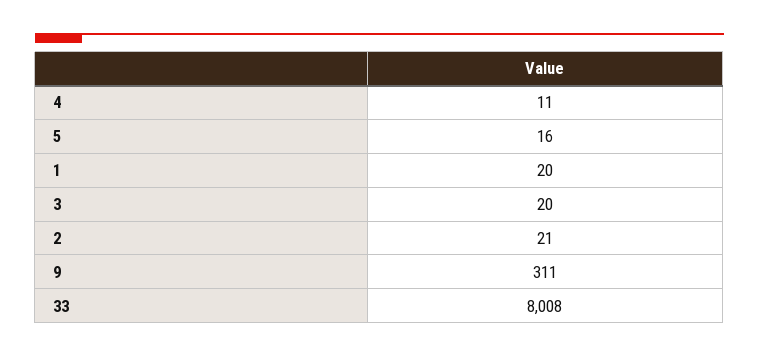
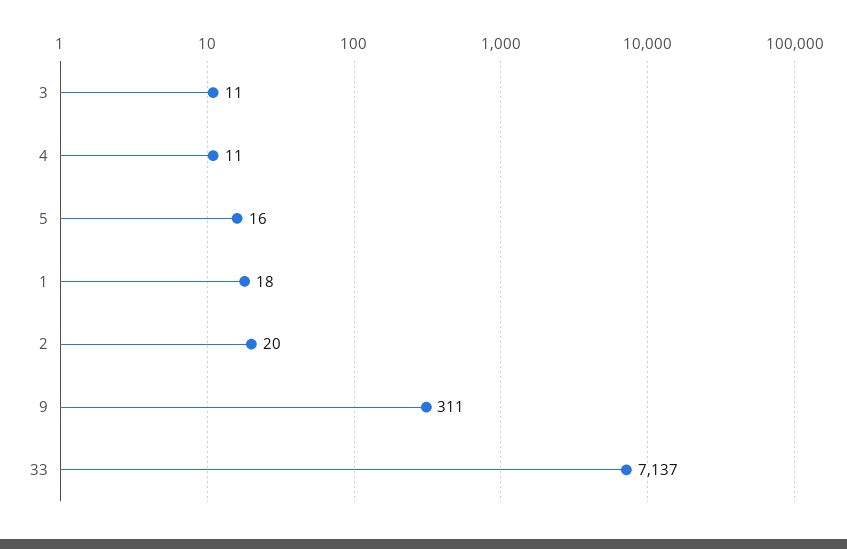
  {
    "4": 11,
    "5": 16,
-   "1": 20,
+   "1": 18,
-   "3": 20,
+   "3": 11,
-   "2": 21,
+   "2": 20,
    "9": 311,
-   "33": 8008
+   "33": 7137
  }

